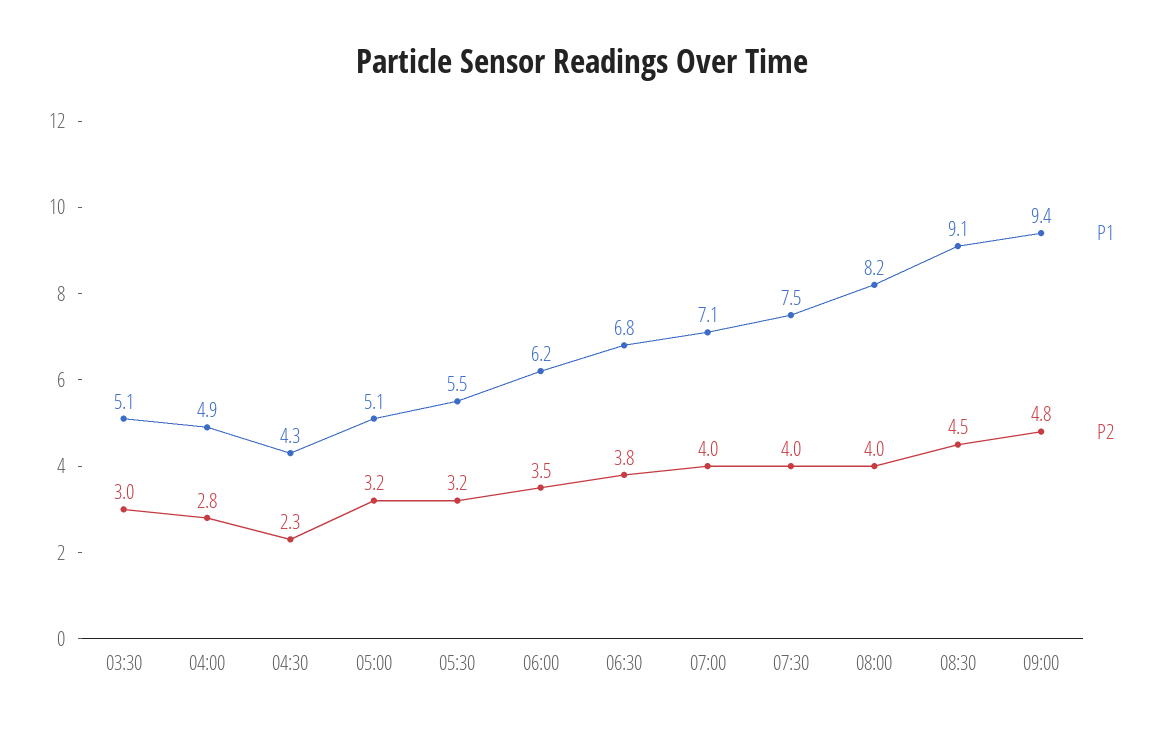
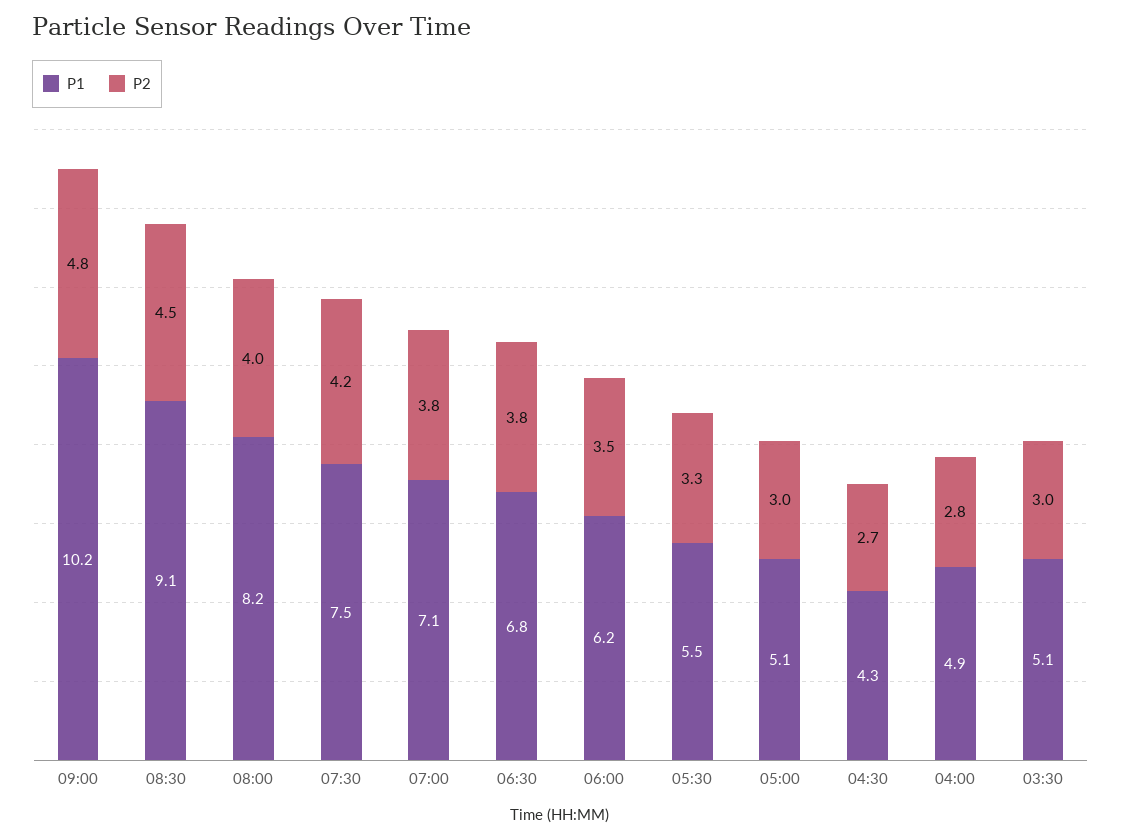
  {
    "P1": {
      "03:30": 5.1,
      "04:00": 4.9,
      "04:30": 4.3,
      "05:00": 5.1,
      "05:30": 5.5,
      "06:00": 6.2,
      "06:30": 6.8,
      "07:00": 7.1,
      "07:30": 7.5,
      "08:00": 8.2,
      "08:30": 9.1,
-     "09:00": 9.4
+     "09:00": 10.2
    },
    "P2": {
      "03:30": 3,
      "04:00": 2.8,
-     "04:30": 2.3,
+     "04:30": 2.7,
-     "05:00": 3.2,
+     "05:00": 3,
-     "05:30": 3.2,
+     "05:30": 3.3,
      "06:00": 3.5,
      "06:30": 3.8,
-     "07:00": 4,
+     "07:00": 3.8,
-     "07:30": 4,
+     "07:30": 4.2,
      "08:00": 4,
      "08:30": 4.5,
      "09:00": 4.8
    }
  }

